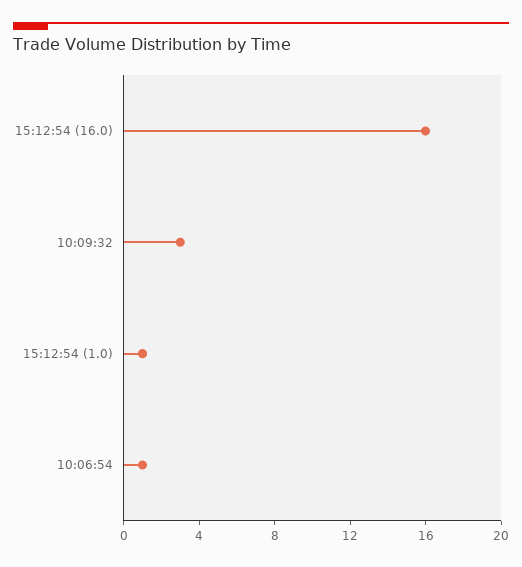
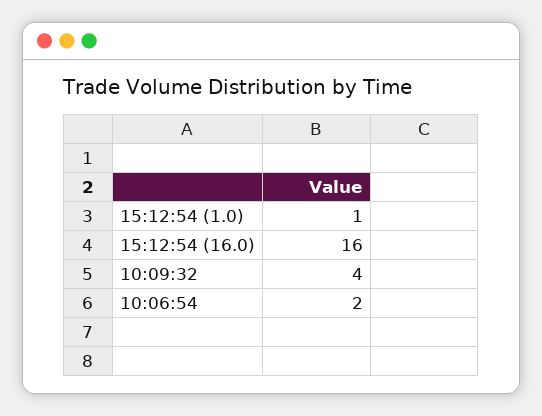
  {
    "15:12:54 (16.0)": 16,
-   "10:09:32": 3,
+   "10:09:32": 4,
    "15:12:54 (1.0)": 1,
-   "10:06:54": 1
+   "10:06:54": 2
  }

